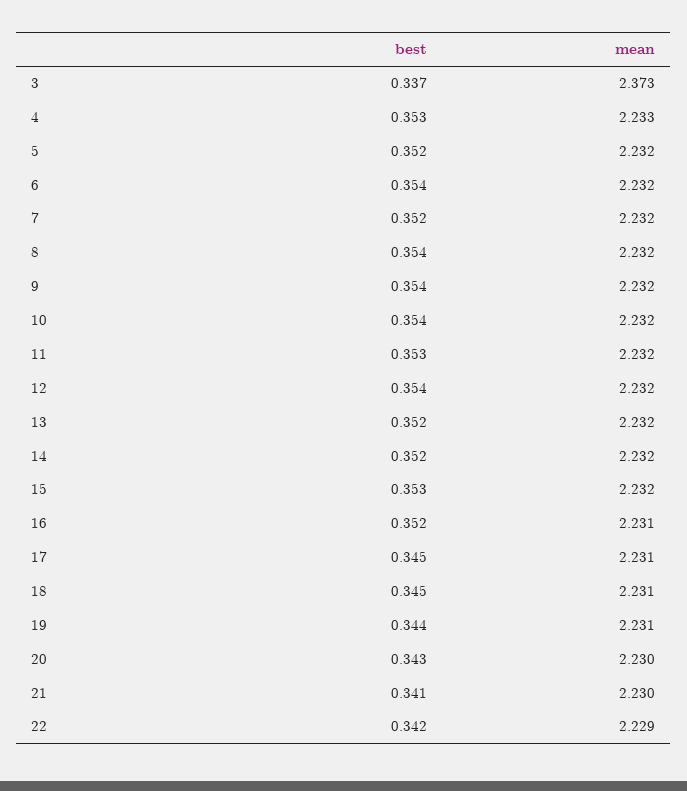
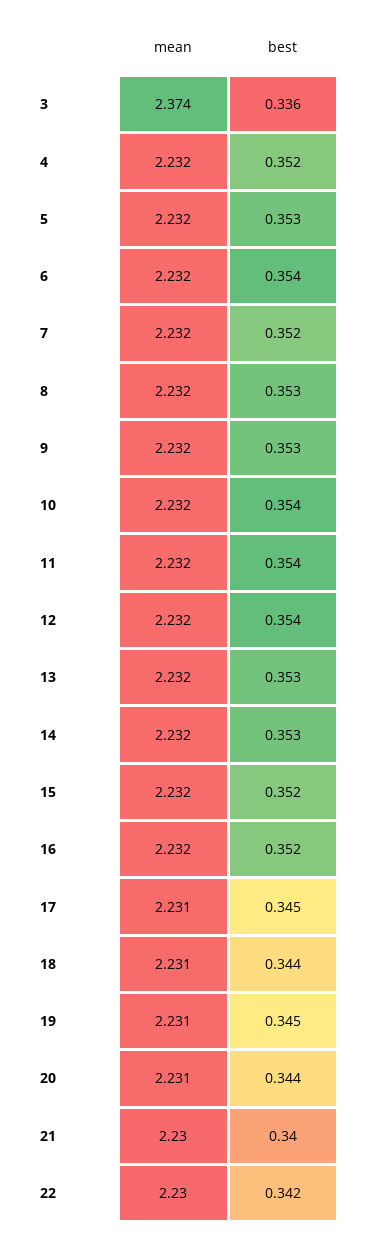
  {
    "best": {
-     "3": 0.337,
+     "3": 0.336,
-     "4": 0.353,
+     "4": 0.352,
-     "5": 0.352,
+     "5": 0.353,
      "6": 0.354,
      "7": 0.352,
-     "8": 0.354,
+     "8": 0.353,
-     "9": 0.354,
+     "9": 0.353,
      "10": 0.354,
-     "11": 0.353,
+     "11": 0.354,
      "12": 0.354,
-     "13": 0.352,
+     "13": 0.353,
-     "14": 0.352,
+     "14": 0.353,
-     "15": 0.353,
+     "15": 0.352,
      "16": 0.352,
      "17": 0.345,
-     "18": 0.345,
+     "18": 0.344,
-     "19": 0.344,
+     "19": 0.345,
-     "20": 0.343,
+     "20": 0.344,
-     "21": 0.341,
+     "21": 0.34,
      "22": 0.342
    },
    "mean": {
-     "3": 2.373,
+     "3": 2.374,
-     "4": 2.233,
+     "4": 2.232,
      "5": 2.232,
      "6": 2.232,
      "7": 2.232,
      "8": 2.232,
      "9": 2.232,
      "10": 2.232,
      "11": 2.232,
      "12": 2.232,
      "13": 2.232,
      "14": 2.232,
      "15": 2.232,
-     "16": 2.231,
+     "16": 2.232,
      "17": 2.231,
      "18": 2.231,
      "19": 2.231,
-     "20": 2.23,
+     "20": 2.231,
      "21": 2.23,
-     "22": 2.229
+     "22": 2.23
    }
  }

